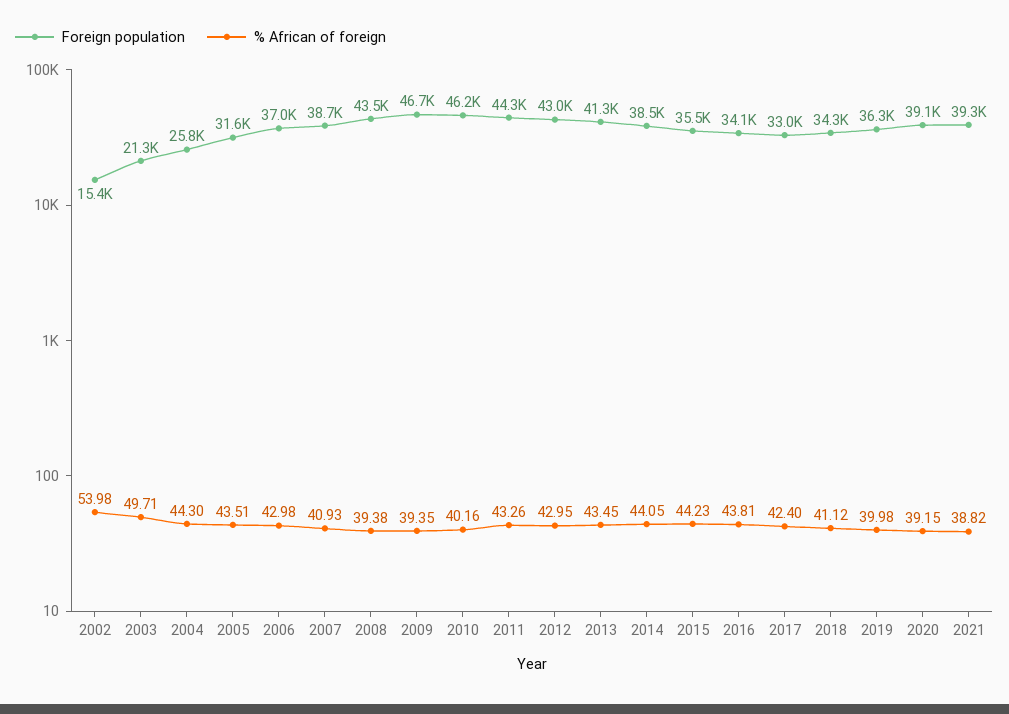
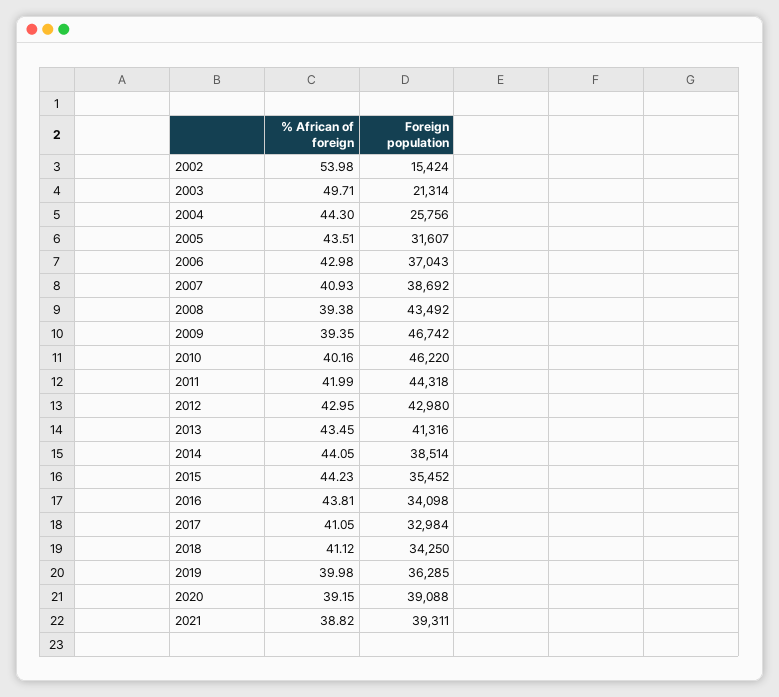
  {
    "Foreign population": {
      "2002": 15424,
      "2003": 21314,
      "2004": 25756,
      "2005": 31607,
      "2006": 37043,
      "2007": 38692,
      "2008": 43492,
      "2009": 46742,
      "2010": 46220,
      "2011": 44318,
      "2012": 42980,
      "2013": 41316,
      "2014": 38514,
      "2015": 35452,
      "2016": 34098,
      "2017": 32984,
      "2018": 34250,
      "2019": 36285,
      "2020": 39088,
      "2021": 39311
    },
    "% African of foreign": {
      "2002": 53.98,
      "2003": 49.71,
      "2004": 44.3,
      "2005": 43.51,
      "2006": 42.98,
      "2007": 40.93,
      "2008": 39.38,
      "2009": 39.35,
      "2010": 40.16,
-     "2011": 43.26,
+     "2011": 41.99,
      "2012": 42.95,
      "2013": 43.45,
      "2014": 44.05,
      "2015": 44.23,
      "2016": 43.81,
-     "2017": 42.4,
+     "2017": 41.05,
      "2018": 41.12,
      "2019": 39.98,
      "2020": 39.15,
      "2021": 38.82
    }
  }

